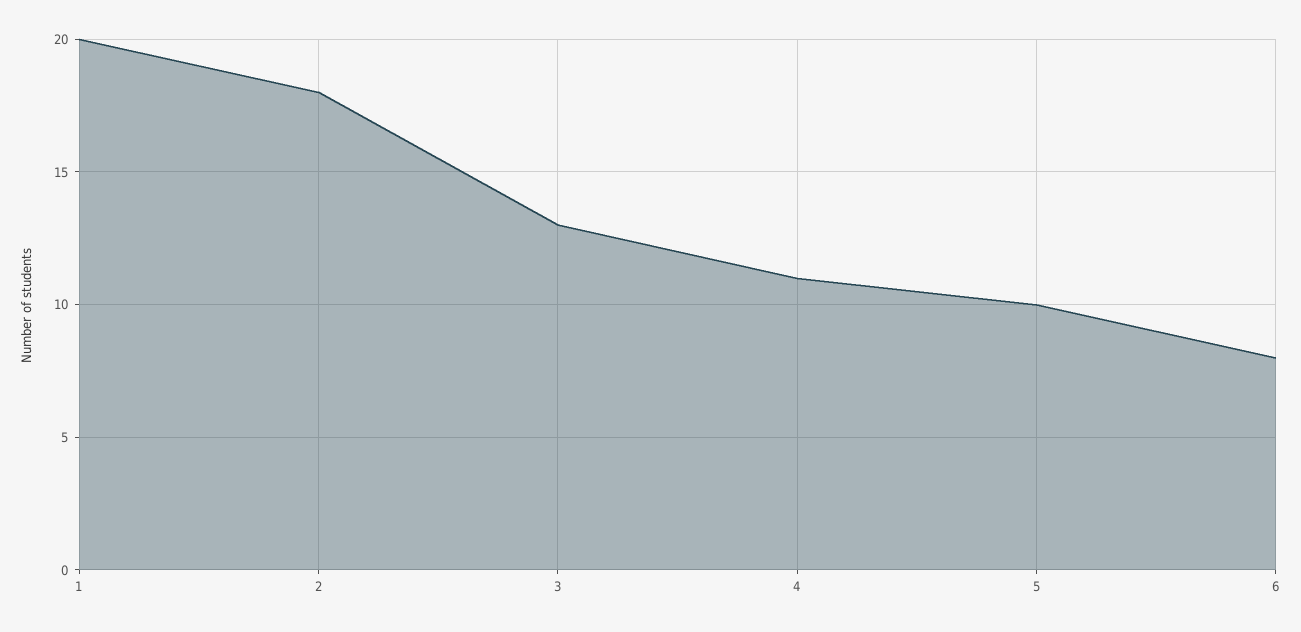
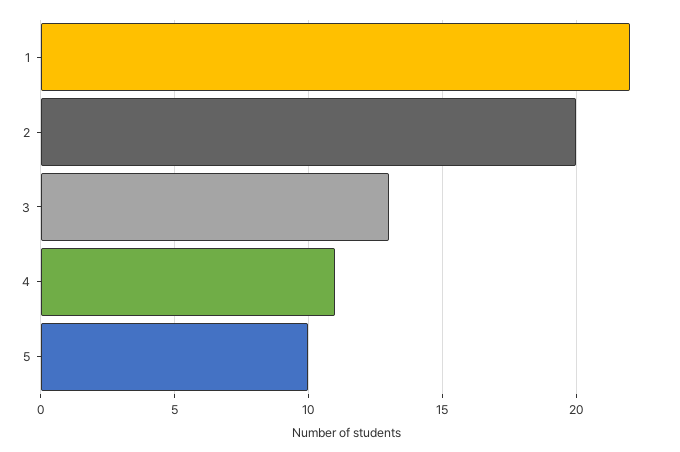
  {
-   "1": 20,
+   "1": 22,
-   "2": 18,
+   "2": 20,
    "3": 13,
    "4": 11,
-   "5": 10,
+   "5": 10
-   "6": 8
  }

